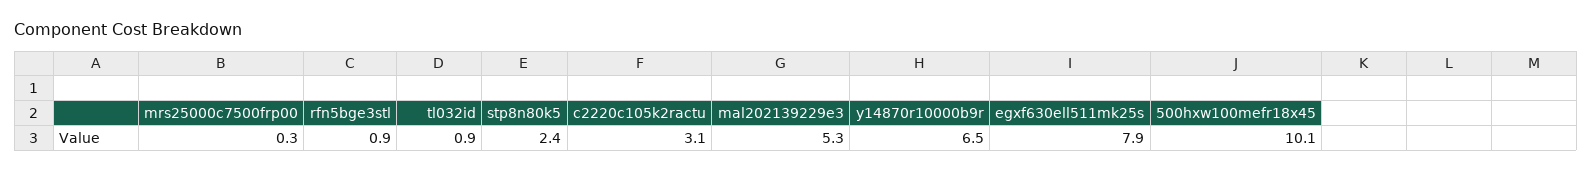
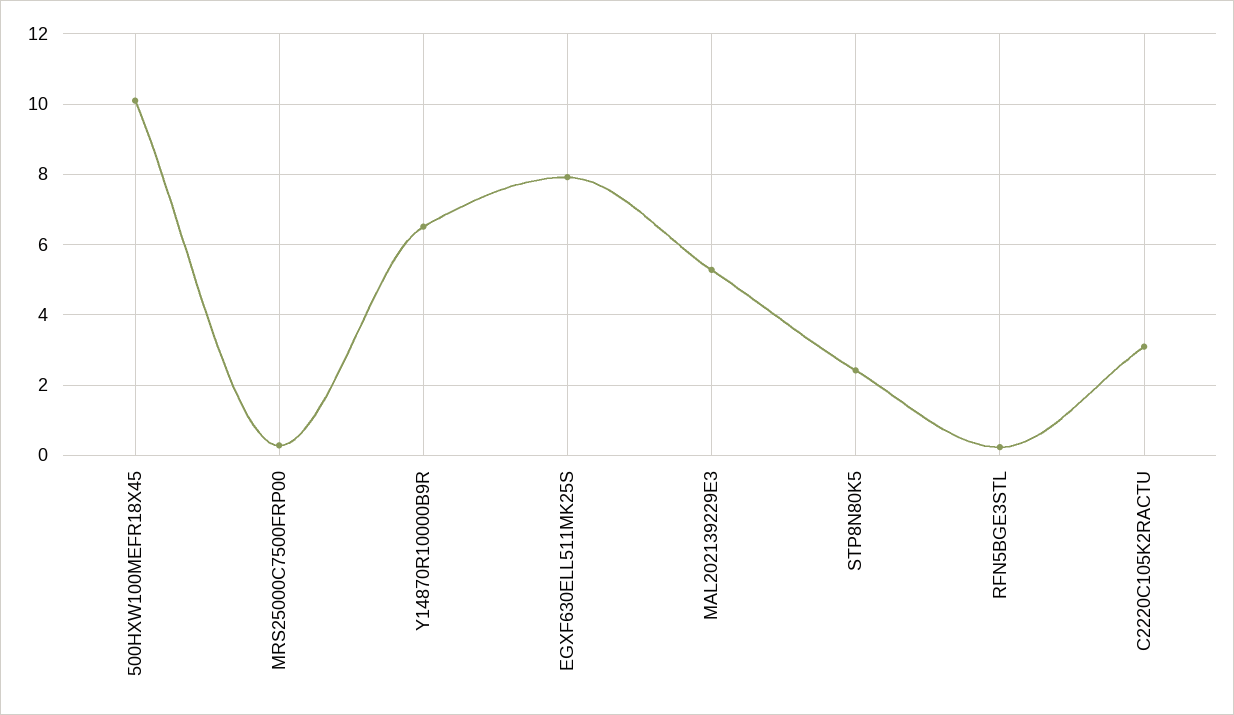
  {
    "mrs25000c7500frp00": 0.3,
-   "rfn5bge3stl": 0.9,
+   "rfn5bge3stl": 0.2,
-   "tl032id": 0.9,
    "stp8n80k5": 2.4,
    "c2220c105k2ractu": 3.1,
    "mal202139229e3": 5.3,
    "y14870r10000b9r": 6.5,
    "egxf630ell511mk25s": 7.9,
    "500hxw100mefr18x45": 10.1
  }

